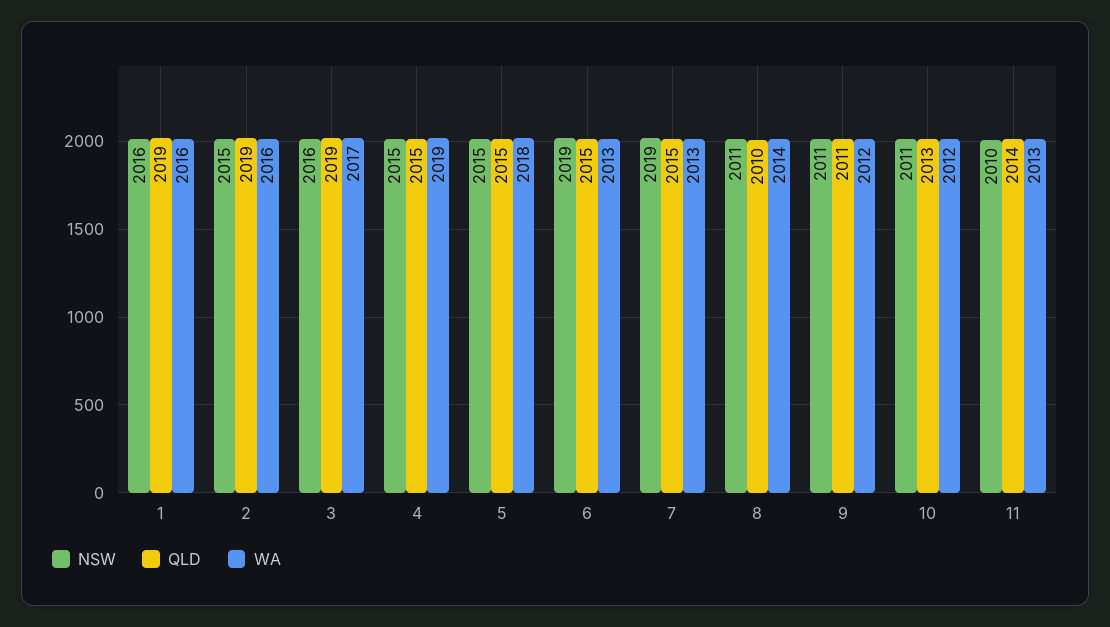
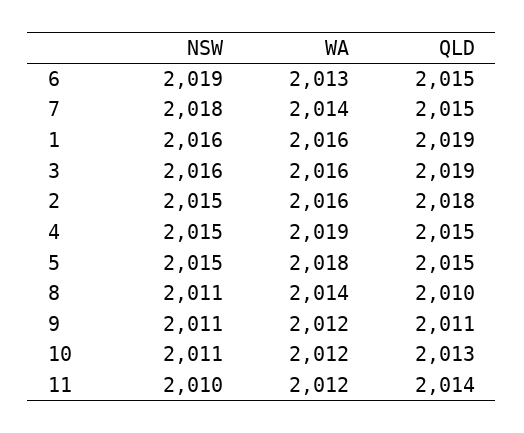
  {
    "NSW": {
      "1": 2016,
      "2": 2015,
      "3": 2016,
      "4": 2015,
      "5": 2015,
      "6": 2019,
-     "7": 2019,
+     "7": 2018,
      "8": 2011,
      "9": 2011,
      "10": 2011,
      "11": 2010
    },
    "QLD": {
      "1": 2019,
-     "2": 2019,
+     "2": 2018,
      "3": 2019,
      "4": 2015,
      "5": 2015,
      "6": 2015,
      "7": 2015,
      "8": 2010,
      "9": 2011,
      "10": 2013,
      "11": 2014
    },
    "WA": {
      "1": 2016,
      "2": 2016,
-     "3": 2017,
+     "3": 2016,
      "4": 2019,
      "5": 2018,
      "6": 2013,
-     "7": 2013,
+     "7": 2014,
      "8": 2014,
      "9": 2012,
      "10": 2012,
-     "11": 2013
+     "11": 2012
    }
  }

